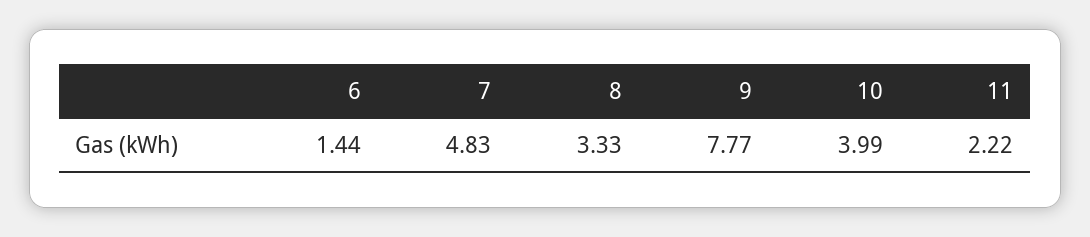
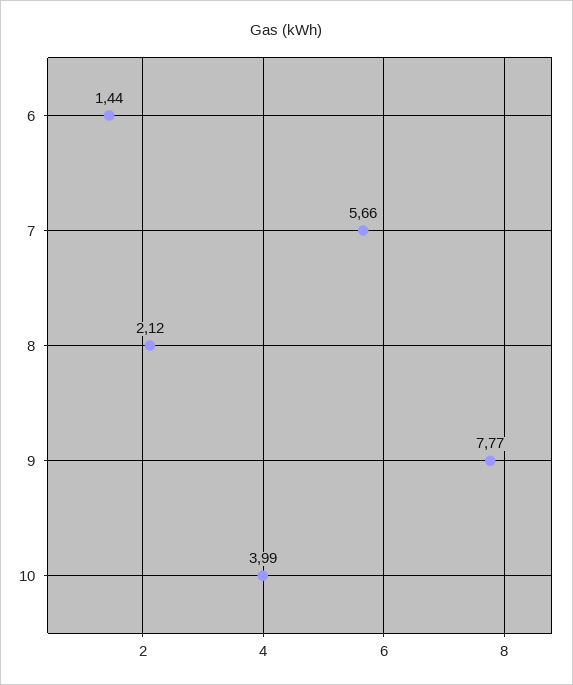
  {
    "6": 1.44,
-   "7": 4.83,
+   "7": 5.66,
-   "8": 3.33,
+   "8": 2.12,
    "9": 7.77,
-   "10": 3.99,
+   "10": 3.99
-   "11": 2.22
  }

